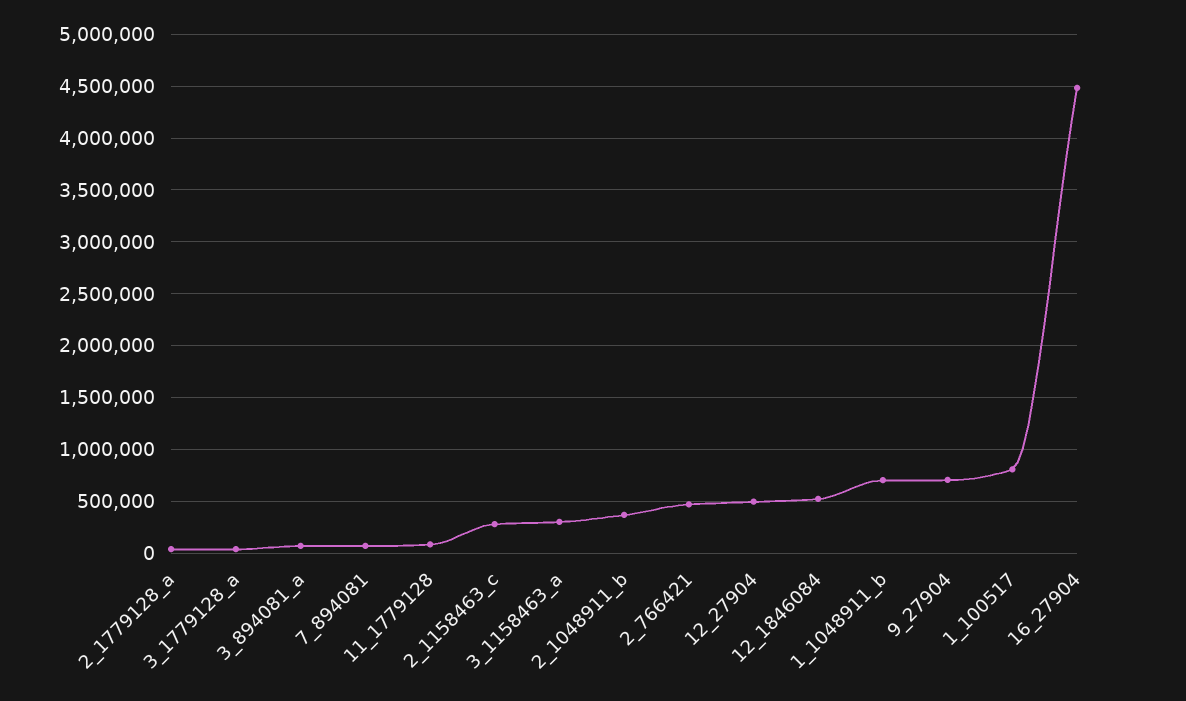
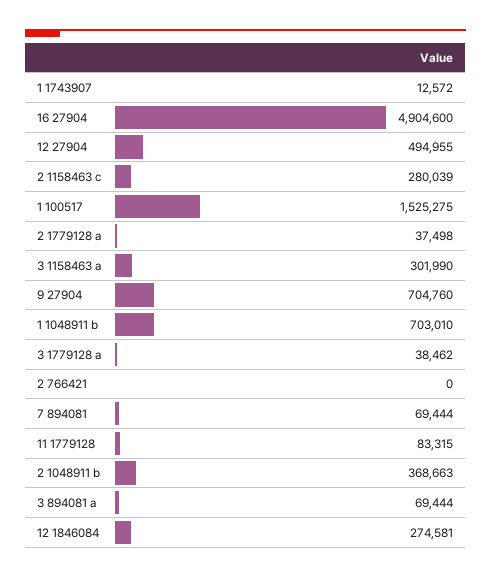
  {
    "2_1779128_a": 37498,
    "3_1779128_a": 38462,
    "3_894081_a": 69444,
    "7_894081": 69444,
    "11_1779128": 83315,
    "2_1158463_c": 280039,
    "3_1158463_a": 301990,
    "2_1048911_b": 368663,
-   "2_766421": 500000,
+   "2_766421": 0,
    "12_27904": 494955,
-   "12_1846084": 500000,
+   "12_1846084": 274581,
    "1_1048911_b": 703010,
    "9_27904": 704760,
-   "1_100517": 800000,
+   "1_100517": 1525275,
-   "16_27904": 4500000
+   "16_27904": 4904600,
+   "1 1743907": 12572
  }

